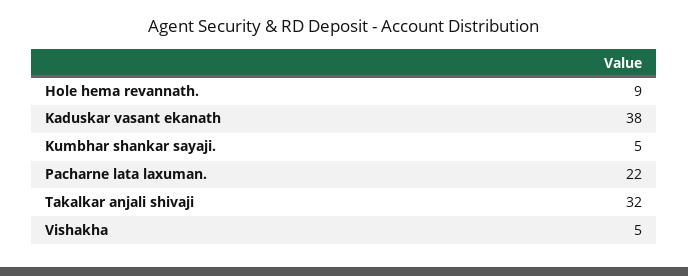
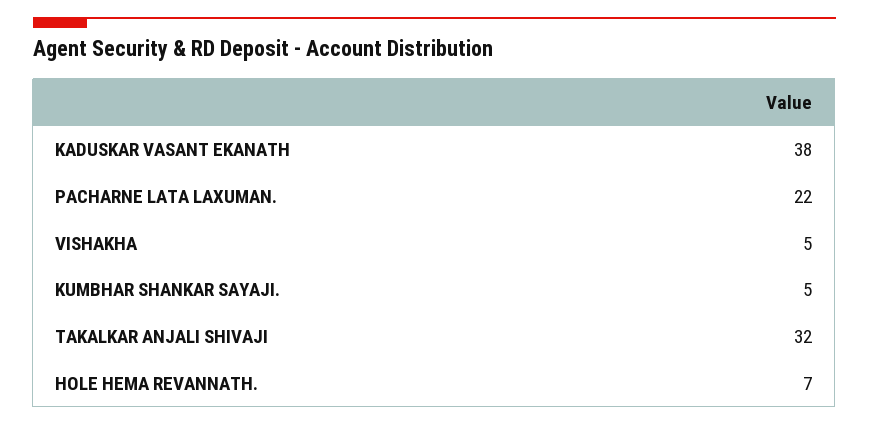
  {
-   "Hole hema revannath.": 9,
+   "Hole hema revannath.": 7,
    "Kaduskar vasant ekanath": 38,
    "Kumbhar shankar sayaji.": 5,
    "Pacharne lata laxuman.": 22,
    "Takalkar anjali shivaji": 32,
    "Vishakha": 5
  }

